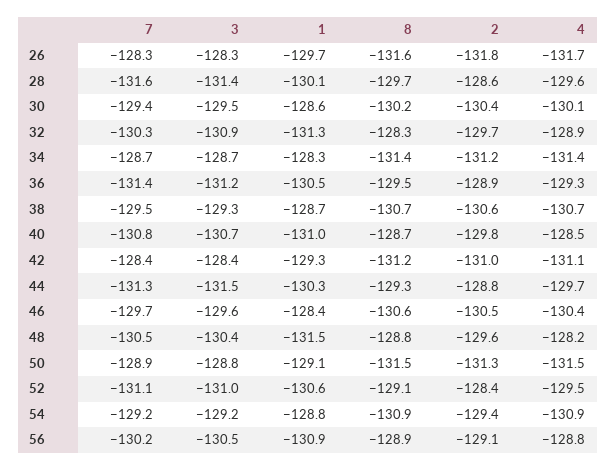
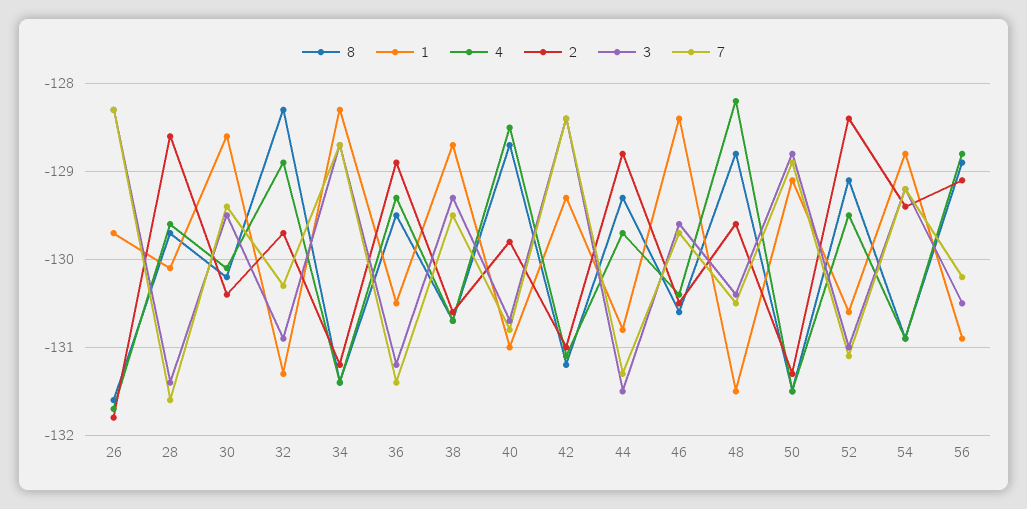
  {
    "7": {
      "26": -128.3,
      "28": -131.6,
      "30": -129.4,
      "32": -130.3,
      "34": -128.7,
      "36": -131.4,
      "38": -129.5,
      "40": -130.8,
      "42": -128.4,
      "44": -131.3,
      "46": -129.7,
      "48": -130.5,
      "50": -128.9,
      "52": -131.1,
      "54": -129.2,
      "56": -130.2
    },
    "3": {
      "26": -128.3,
      "28": -131.4,
      "30": -129.5,
      "32": -130.9,
      "34": -128.7,
      "36": -131.2,
      "38": -129.3,
      "40": -130.7,
      "42": -128.4,
      "44": -131.5,
      "46": -129.6,
      "48": -130.4,
      "50": -128.8,
      "52": -131,
      "54": -129.2,
      "56": -130.5
    },
    "1": {
      "26": -129.7,
      "28": -130.1,
      "30": -128.6,
      "32": -131.3,
      "34": -128.3,
      "36": -130.5,
      "38": -128.7,
      "40": -131,
      "42": -129.3,
-     "44": -130.3,
+     "44": -130.8,
      "46": -128.4,
      "48": -131.5,
      "50": -129.1,
      "52": -130.6,
      "54": -128.8,
      "56": -130.9
    },
    "8": {
      "26": -131.6,
      "28": -129.7,
      "30": -130.2,
      "32": -128.3,
      "34": -131.4,
      "36": -129.5,
      "38": -130.7,
      "40": -128.7,
      "42": -131.2,
      "44": -129.3,
      "46": -130.6,
      "48": -128.8,
      "50": -131.5,
      "52": -129.1,
      "54": -130.9,
      "56": -128.9
    },
    "2": {
      "26": -131.8,
      "28": -128.6,
      "30": -130.4,
      "32": -129.7,
      "34": -131.2,
      "36": -128.9,
      "38": -130.6,
      "40": -129.8,
      "42": -131,
      "44": -128.8,
      "46": -130.5,
      "48": -129.6,
      "50": -131.3,
      "52": -128.4,
      "54": -129.4,
      "56": -129.1
    },
    "4": {
      "26": -131.7,
      "28": -129.6,
      "30": -130.1,
      "32": -128.9,
      "34": -131.4,
      "36": -129.3,
      "38": -130.7,
      "40": -128.5,
      "42": -131.1,
      "44": -129.7,
      "46": -130.4,
      "48": -128.2,
      "50": -131.5,
      "52": -129.5,
      "54": -130.9,
      "56": -128.8
    }
  }

